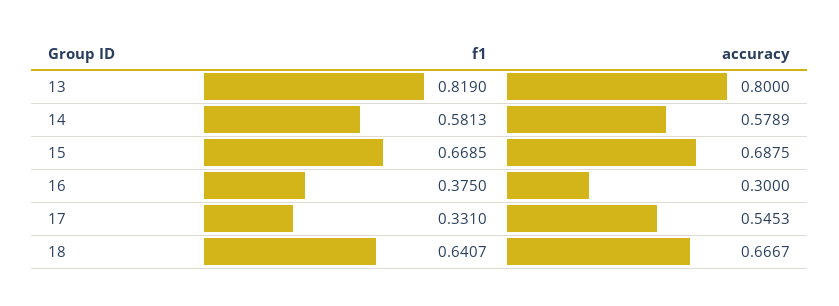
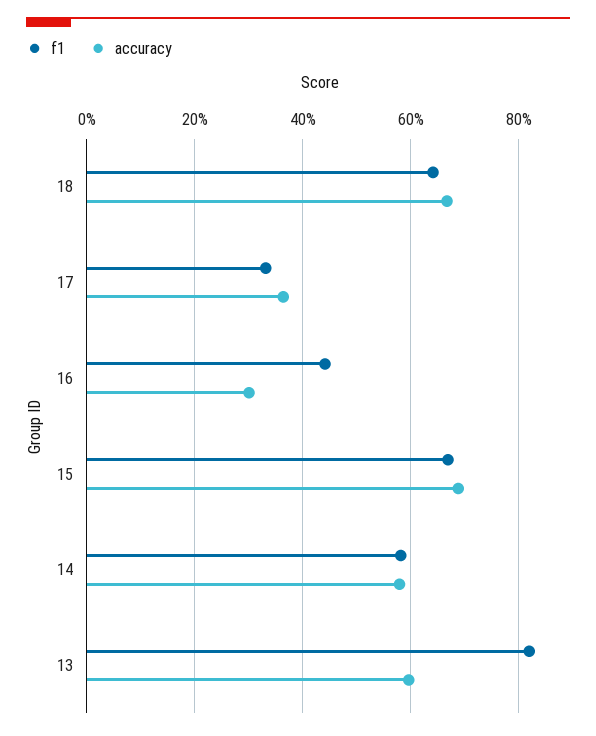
  {
    "f1": {
      "13": 0.819,
      "14": 0.5813,
      "15": 0.6685,
-     "16": 0.375,
+     "16": 0.44,
      "17": 0.331,
      "18": 0.6407
    },
    "accuracy": {
-     "13": 0.8,
+     "13": 0.6,
      "14": 0.5789,
      "15": 0.6875,
      "16": 0.3,
-     "17": 0.5453,
+     "17": 0.36,
      "18": 0.6667
    }
  }

